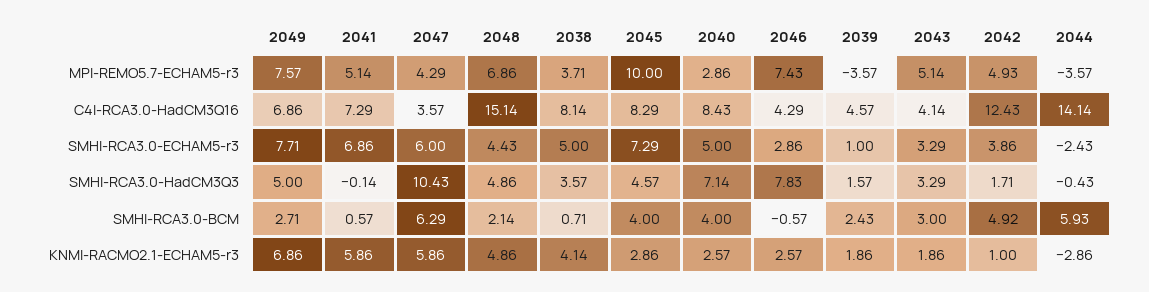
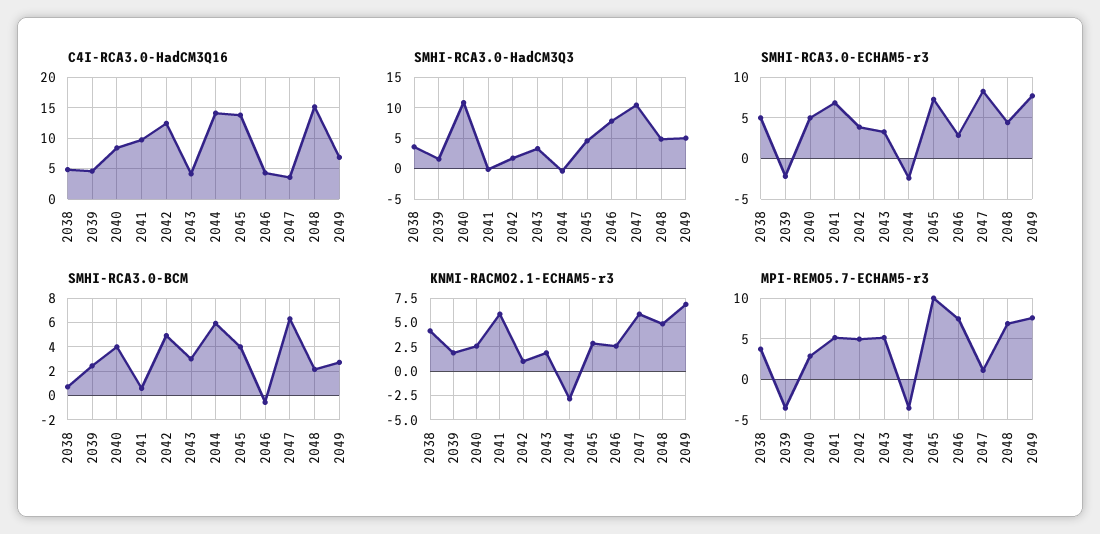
  {
    "MPI-REMO5.7-ECHAM5-r3": {
      "2049": 7.57,
      "2041": 5.14,
-     "2047": 4.29,
+     "2047": 1,
      "2048": 6.86,
      "2038": 3.71,
      "2045": 10,
      "2040": 2.86,
      "2046": 7.43,
      "2039": -3.57,
      "2043": 5.14,
      "2042": 4.93,
      "2044": -3.57
    },
    "C4I-RCA3.0-HadCM3Q16": {
      "2049": 6.86,
-     "2041": 7.29,
+     "2041": 10,
      "2047": 3.57,
      "2048": 15.14,
-     "2038": 8.14,
+     "2038": 5,
-     "2045": 8.29,
+     "2045": 14,
      "2040": 8.43,
      "2046": 4.29,
      "2039": 4.57,
      "2043": 4.14,
      "2042": 12.43,
      "2044": 14.14
    },
    "SMHI-RCA3.0-ECHAM5-r3": {
      "2049": 7.71,
      "2041": 6.86,
-     "2047": 6,
+     "2047": 8,
      "2048": 4.43,
      "2038": 5,
      "2045": 7.29,
      "2040": 5,
      "2046": 2.86,
-     "2039": 1,
+     "2039": -2,
      "2043": 3.29,
      "2042": 3.86,
      "2044": -2.43
    },
    "SMHI-RCA3.0-HadCM3Q3": {
      "2049": 5,
      "2041": -0.14,
      "2047": 10.43,
      "2048": 4.86,
      "2038": 3.57,
      "2045": 4.57,
-     "2040": 7.14,
+     "2040": 11,
      "2046": 7.83,
      "2039": 1.57,
      "2043": 3.29,
      "2042": 1.71,
      "2044": -0.43
    },
    "SMHI-RCA3.0-BCM": {
      "2049": 2.71,
      "2041": 0.57,
      "2047": 6.29,
      "2048": 2.14,
      "2038": 0.71,
      "2045": 4,
      "2040": 4,
      "2046": -0.57,
      "2039": 2.43,
      "2043": 3,
      "2042": 4.92,
      "2044": 5.93
    },
    "KNMI-RACMO2.1-ECHAM5-r3": {
      "2049": 6.86,
      "2041": 5.86,
      "2047": 5.86,
      "2048": 4.86,
      "2038": 4.14,
      "2045": 2.86,
      "2040": 2.57,
      "2046": 2.57,
      "2039": 1.86,
      "2043": 1.86,
      "2042": 1,
      "2044": -2.86
    }
  }

